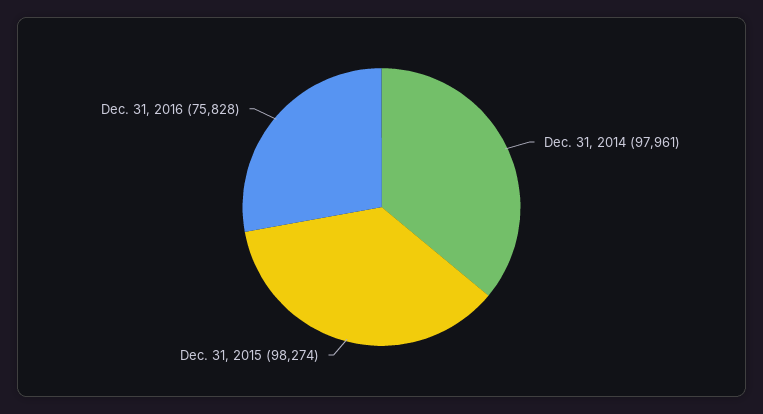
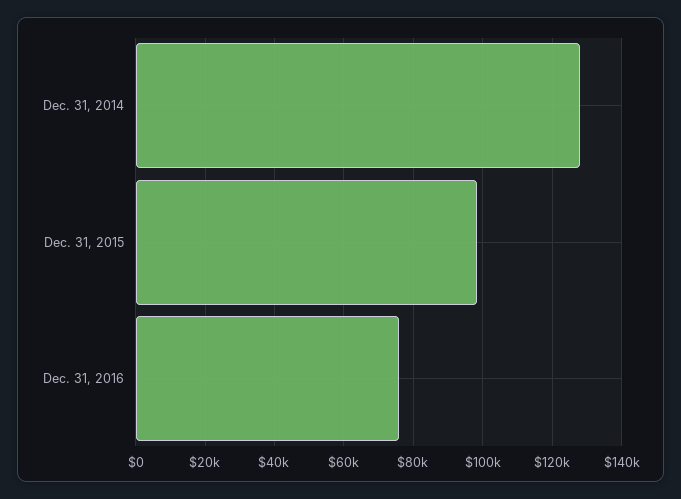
  {
-   "Dec. 31, 2014": 97961,
+   "Dec. 31, 2014": 128000,
    "Dec. 31, 2015": 98274,
    "Dec. 31, 2016": 75828
  }

